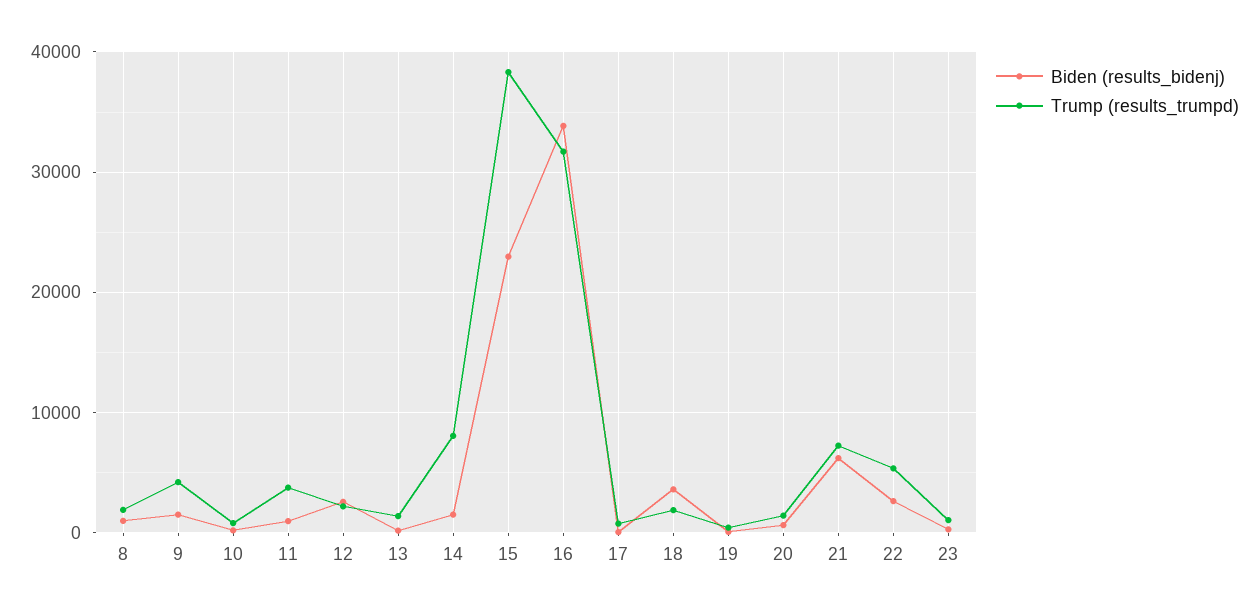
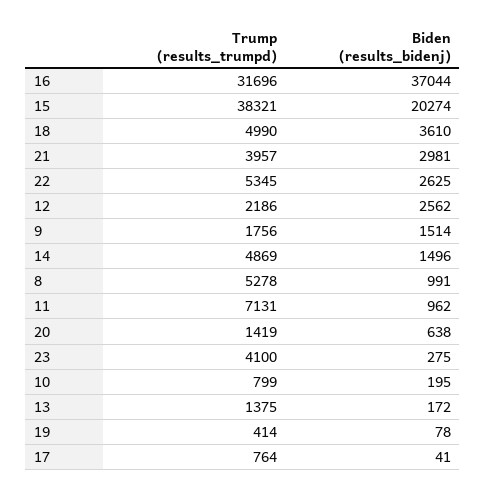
  {
    "Biden (results_bidenj)": {
      "8": 991,
      "9": 1514,
      "10": 195,
      "11": 962,
      "12": 2562,
      "13": 172,
      "14": 1496,
-     "15": 23000,
+     "15": 20274,
-     "16": 34000,
+     "16": 37044,
      "17": 41,
      "18": 3610,
      "19": 78,
      "20": 638,
-     "21": 6000,
+     "21": 2981,
      "22": 2625,
      "23": 275
    },
    "Trump (results_trumpd)": {
-     "8": 2000,
+     "8": 5278,
-     "9": 4000,
+     "9": 1756,
      "10": 799,
-     "11": 4000,
+     "11": 7131,
      "12": 2186,
      "13": 1375,
-     "14": 8000,
+     "14": 4869,
      "15": 38321,
      "16": 31696,
      "17": 764,
-     "18": 2000,
+     "18": 4990,
      "19": 414,
      "20": 1419,
-     "21": 7000,
+     "21": 3957,
      "22": 5345,
-     "23": 1000
+     "23": 4100
    }
  }

